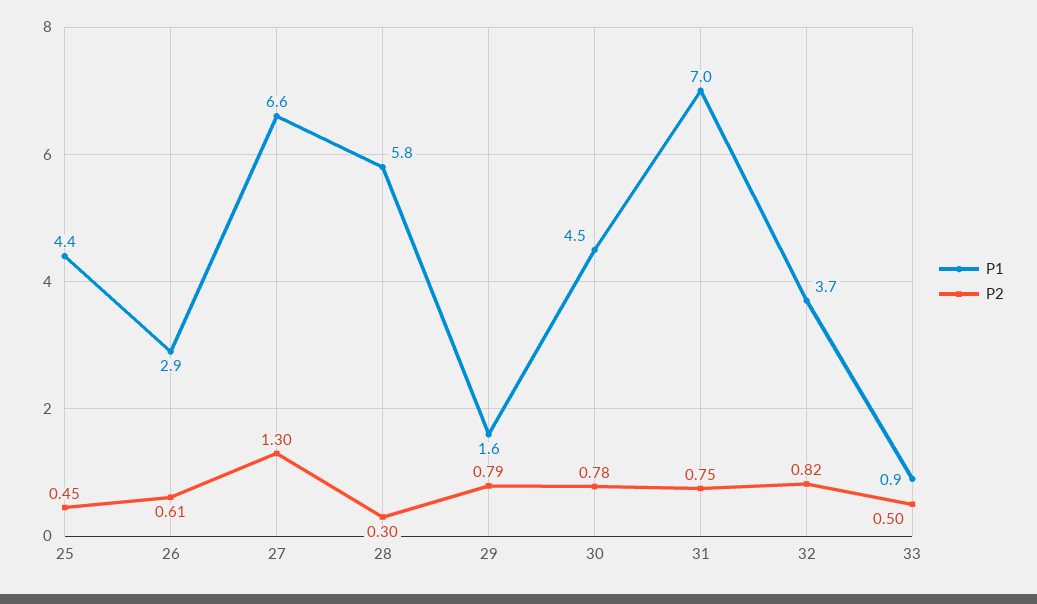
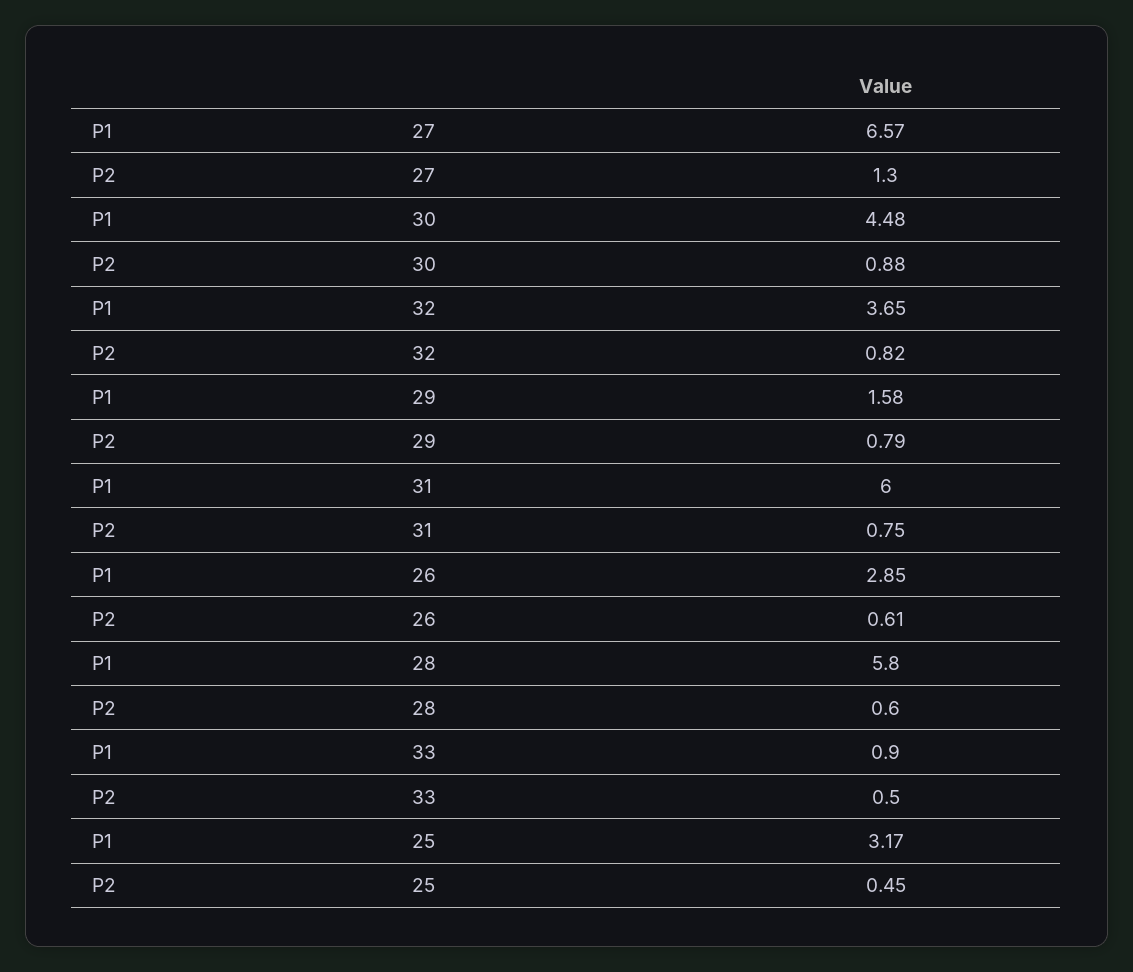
  {
    "P1": {
-     "25": 4.4,
+     "25": 3.17,
      "26": 2.85,
      "27": 6.57,
      "28": 5.8,
      "29": 1.58,
      "30": 4.48,
-     "31": 7,
+     "31": 6,
      "32": 3.65,
      "33": 0.9
    },
    "P2": {
      "25": 0.45,
      "26": 0.61,
      "27": 1.3,
-     "28": 0.3,
+     "28": 0.6,
      "29": 0.79,
-     "30": 0.78,
+     "30": 0.88,
      "31": 0.75,
      "32": 0.82,
      "33": 0.5
    }
  }

